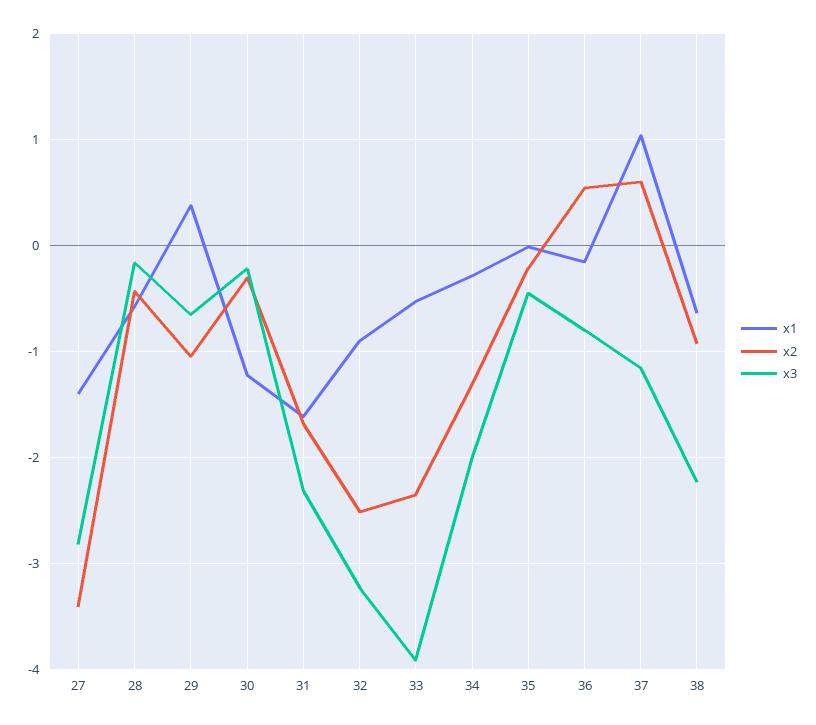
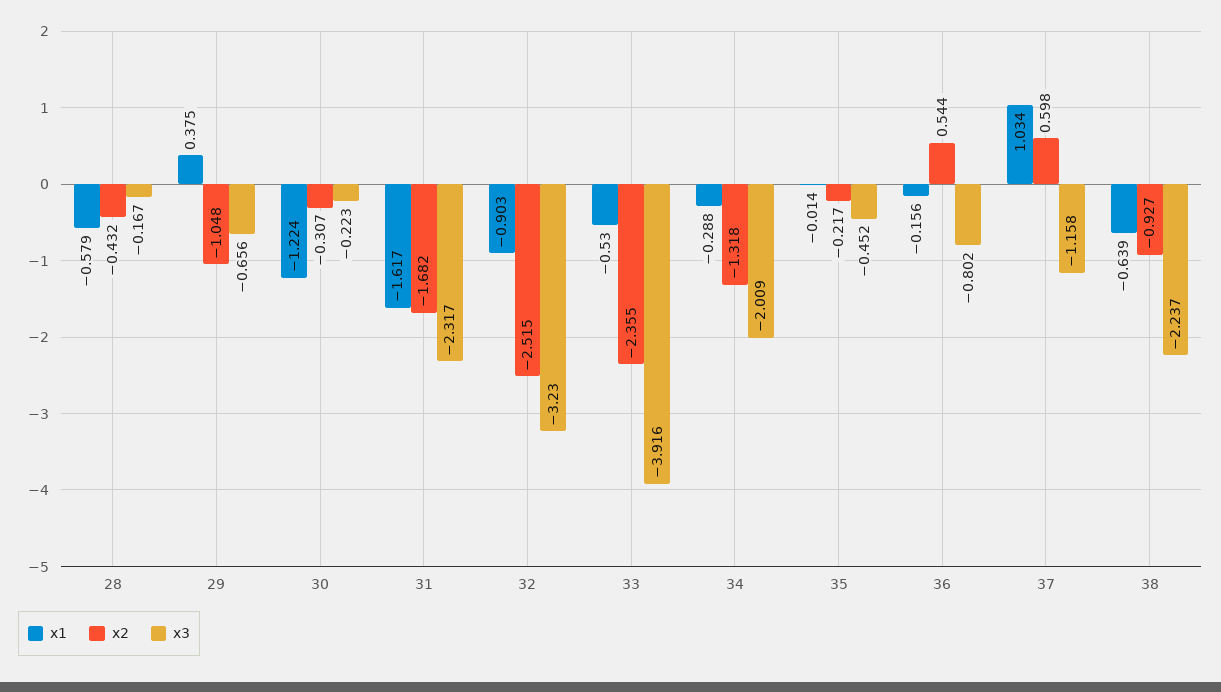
  {
    "x1": {
-     "27": -1.4,
      "28": -0.579,
      "29": 0.375,
      "30": -1.224,
      "31": -1.617,
      "32": -0.903,
      "33": -0.53,
      "34": -0.288,
      "35": -0.014,
      "36": -0.156,
      "37": 1.034,
      "38": -0.639
    },
    "x2": {
-     "27": -3.4,
      "28": -0.432,
      "29": -1.048,
      "30": -0.307,
      "31": -1.682,
      "32": -2.515,
      "33": -2.355,
      "34": -1.318,
      "35": -0.217,
      "36": 0.544,
      "37": 0.598,
      "38": -0.927
    },
    "x3": {
-     "27": -2.8,
      "28": -0.167,
      "29": -0.656,
      "30": -0.223,
      "31": -2.317,
      "32": -3.23,
      "33": -3.916,
      "34": -2.009,
      "35": -0.452,
      "36": -0.802,
      "37": -1.158,
      "38": -2.237
    }
  }

